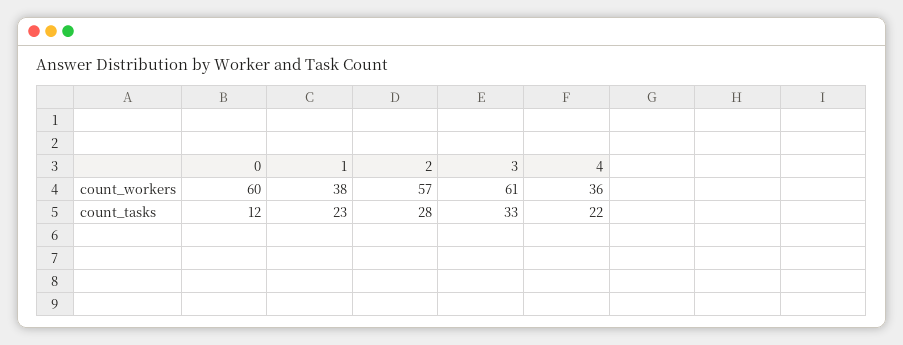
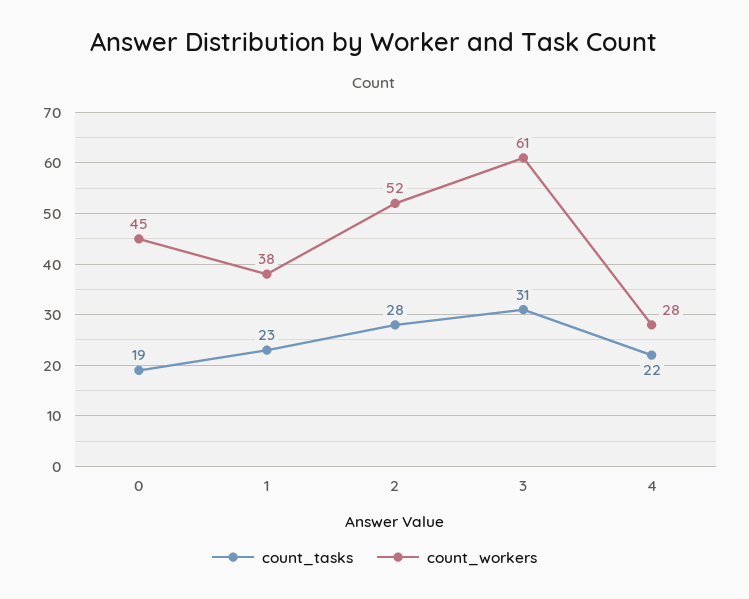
  {
    "count_workers": {
-     "0": 60,
+     "0": 45,
      "1": 38,
-     "2": 57,
+     "2": 52,
      "3": 61,
-     "4": 36
+     "4": 28
    },
    "count_tasks": {
-     "0": 12,
+     "0": 19,
      "1": 23,
      "2": 28,
-     "3": 33,
+     "3": 31,
      "4": 22
    }
  }

